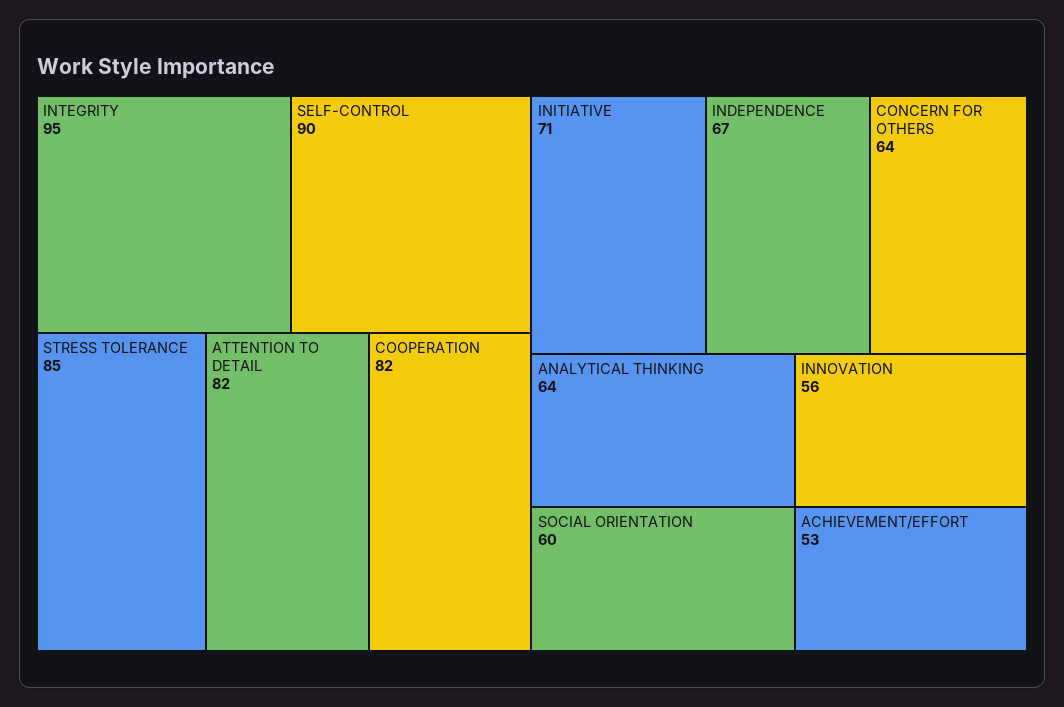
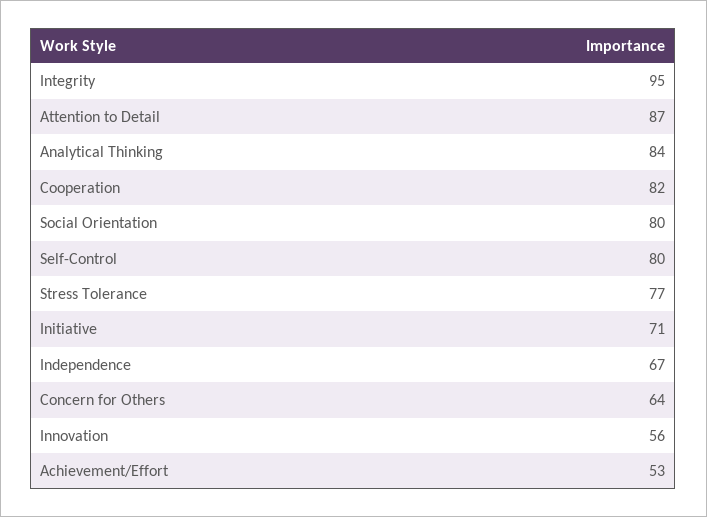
  {
    "INTEGRITY": 95,
-   "SELF-CONTROL": 90,
+   "SELF-CONTROL": 80,
-   "STRESS TOLERANCE": 85,
+   "STRESS TOLERANCE": 77,
-   "ATTENTION TO DETAIL": 82,
+   "ATTENTION TO DETAIL": 87,
    "COOPERATION": 82,
    "INITIATIVE": 71,
    "INDEPENDENCE": 67,
    "CONCERN FOR OTHERS": 64,
-   "ANALYTICAL THINKING": 64,
+   "ANALYTICAL THINKING": 84,
-   "SOCIAL ORIENTATION": 60,
+   "SOCIAL ORIENTATION": 80,
    "INNOVATION": 56,
    "ACHIEVEMENT/EFFORT": 53
  }

